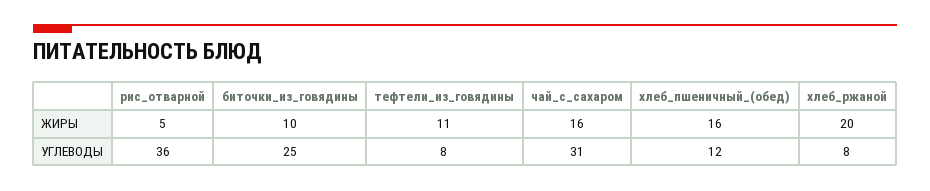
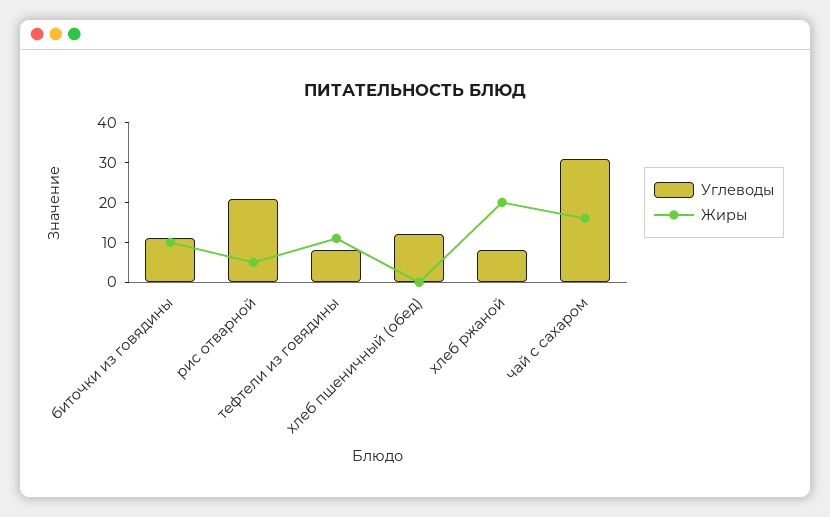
  {
    "ЖИРЫ": {
      "рис_отварной": 5,
      "биточки_из_говядины": 10,
      "тефтели_из_говядины": 11,
      "чай_с_сахаром": 16,
-     "хлеб_пшеничный_(обед)": 16,
+     "хлеб_пшеничный_(обед)": 0,
      "хлеб_ржаной": 20
    },
    "УГЛЕВОДЫ": {
-     "рис_отварной": 36,
+     "рис_отварной": 20,
-     "биточки_из_говядины": 25,
+     "биточки_из_говядины": 10,
      "тефтели_из_говядины": 8,
      "чай_с_сахаром": 31,
      "хлеб_пшеничный_(обед)": 12,
      "хлеб_ржаной": 8
    }
  }

